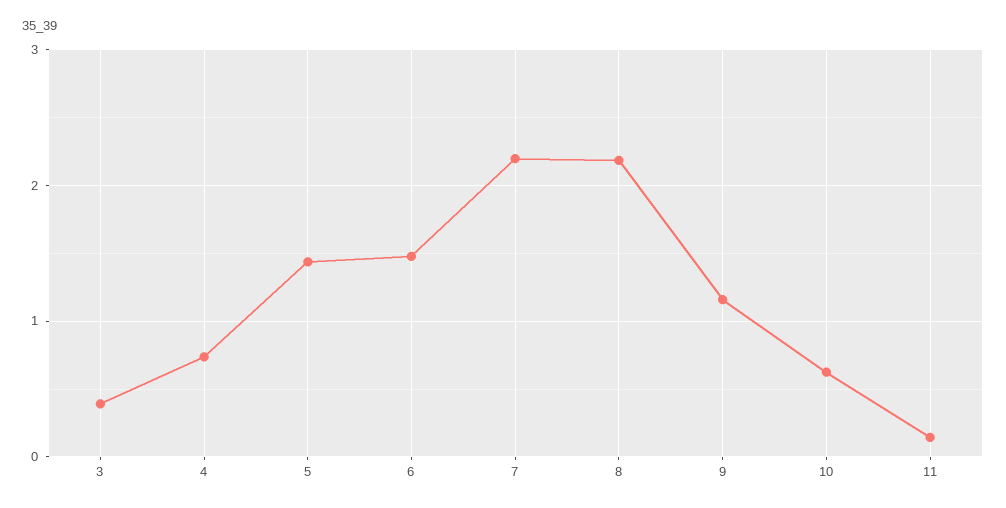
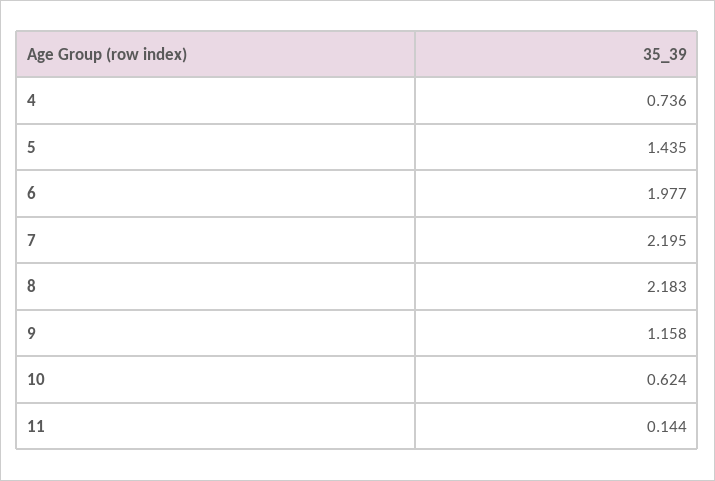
  {
-   "3": 0.4,
    "4": 0.736,
    "5": 1.435,
-   "6": 1.5,
+   "6": 1.977,
    "7": 2.195,
    "8": 2.183,
    "9": 1.158,
    "10": 0.624,
    "11": 0.144
  }

